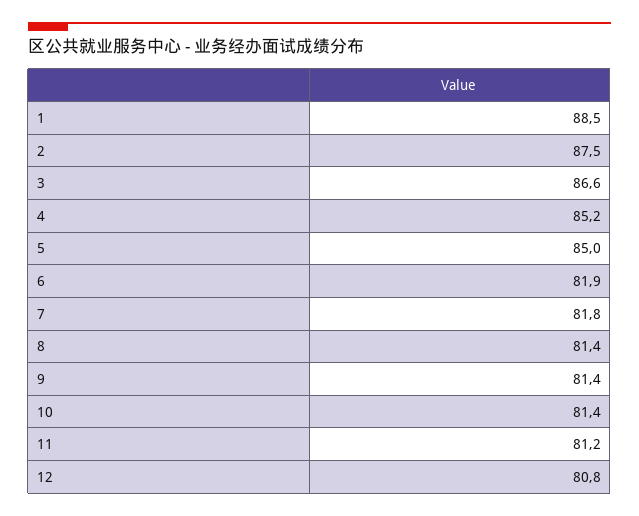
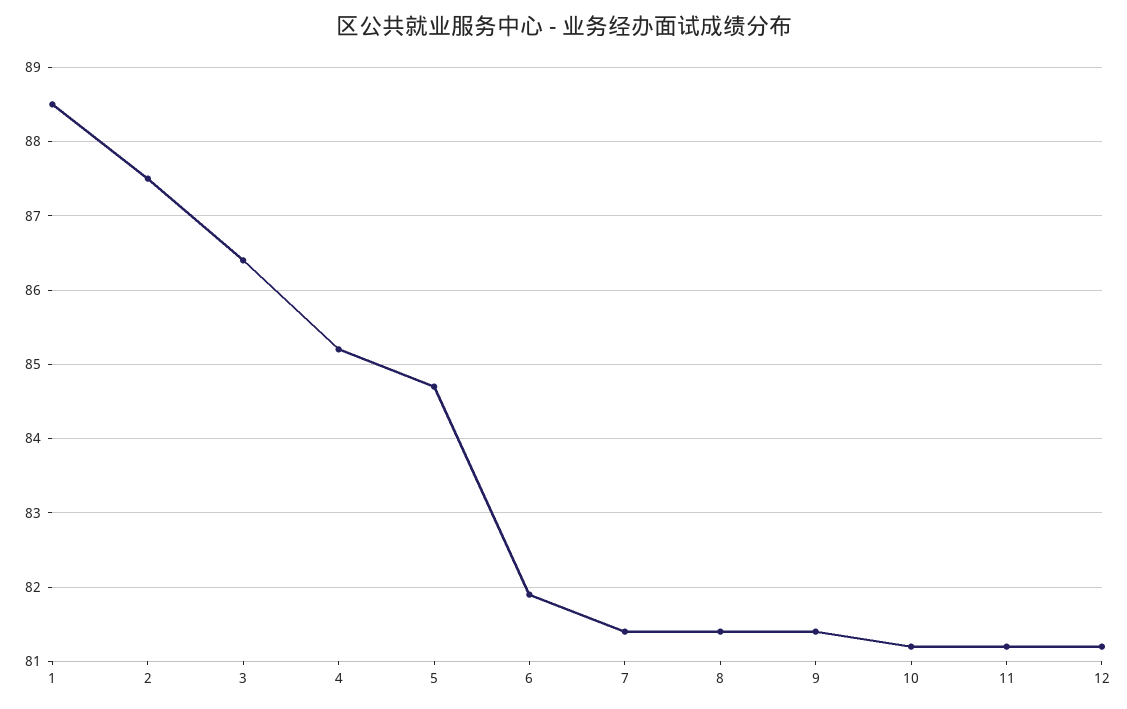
  {
    "1": 88.5,
    "2": 87.5,
-   "3": 86.6,
+   "3": 86.4,
    "4": 85.2,
-   "5": 85,
+   "5": 84.7,
    "6": 81.9,
-   "7": 81.8,
+   "7": 81.4,
    "8": 81.4,
    "9": 81.4,
-   "10": 81.4,
+   "10": 81.2,
    "11": 81.2,
-   "12": 80.8
+   "12": 81.2
  }

